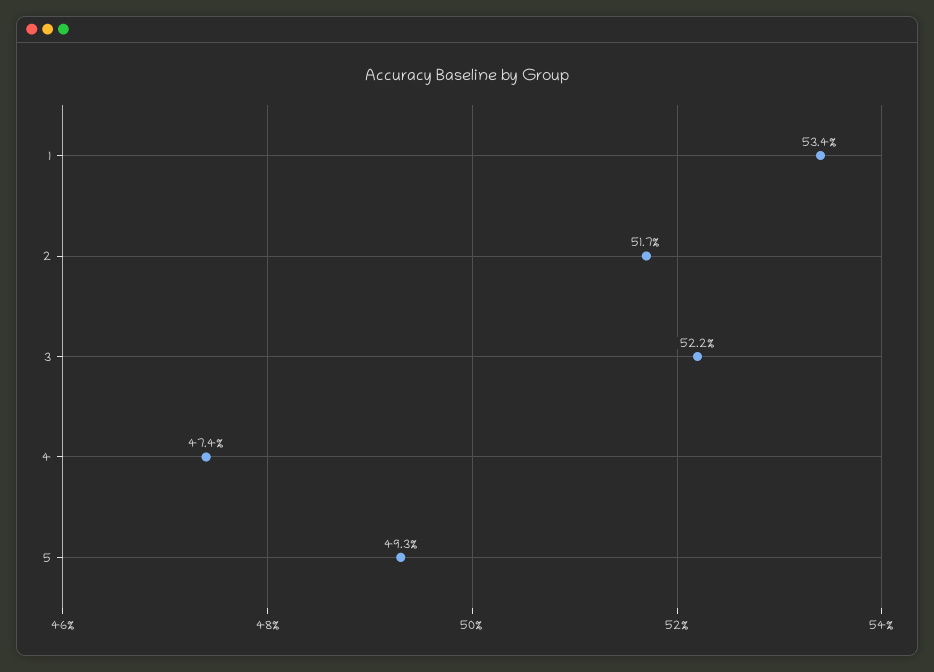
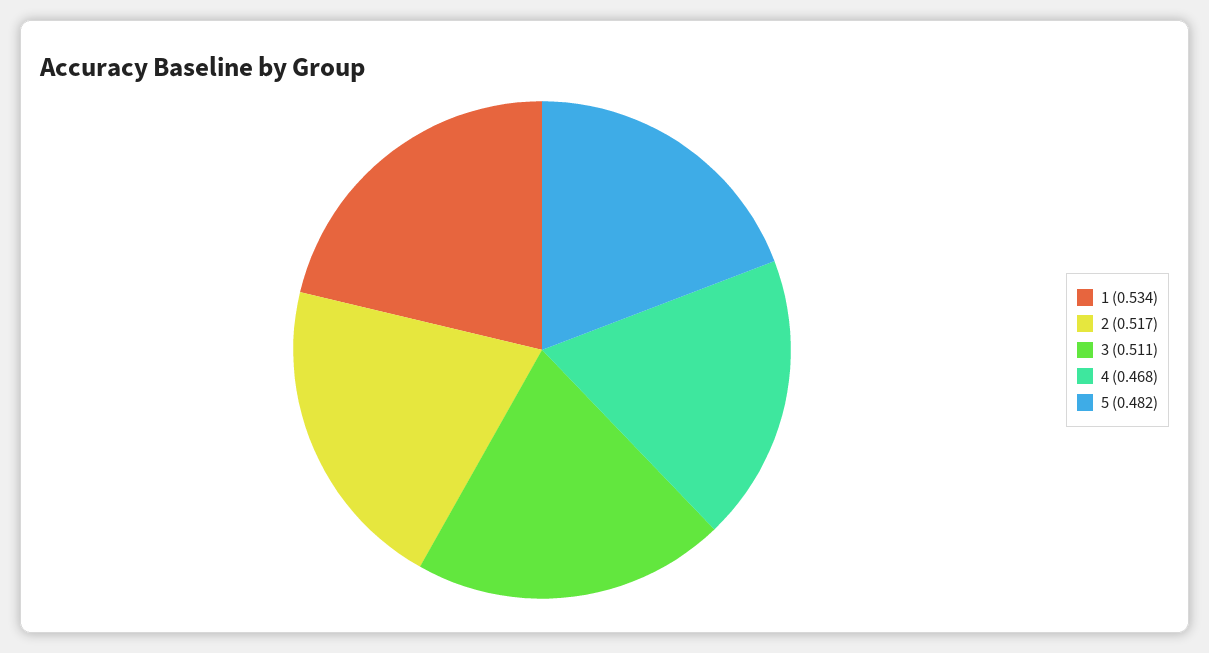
  {
    "1": 0.534,
    "2": 0.517,
-   "3": 0.522,
+   "3": 0.511,
-   "4": 0.474,
+   "4": 0.468,
-   "5": 0.493
+   "5": 0.482
  }

